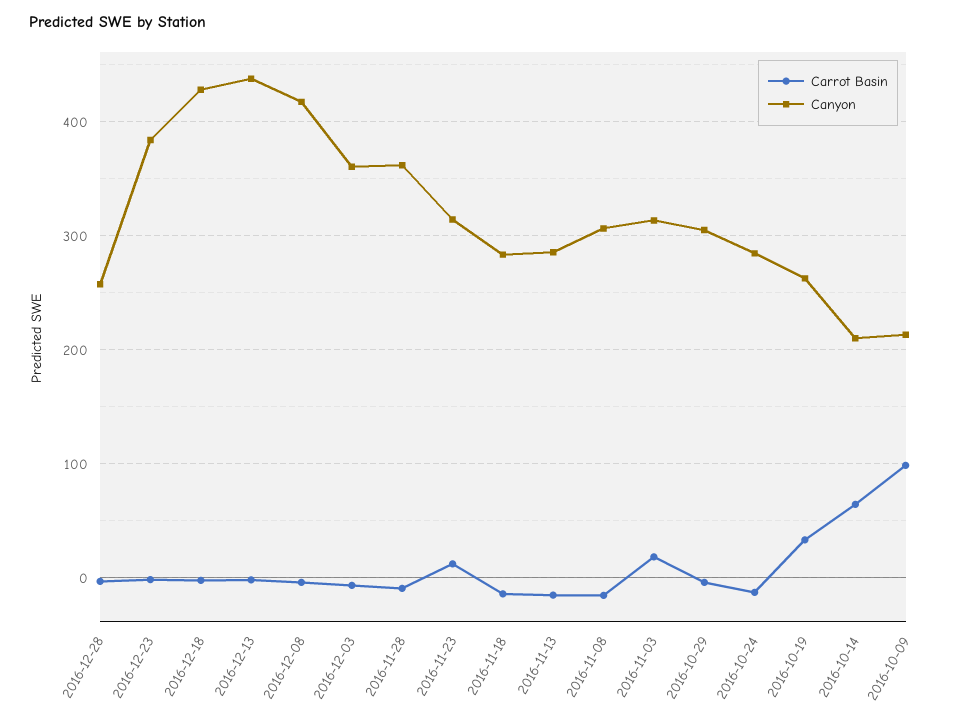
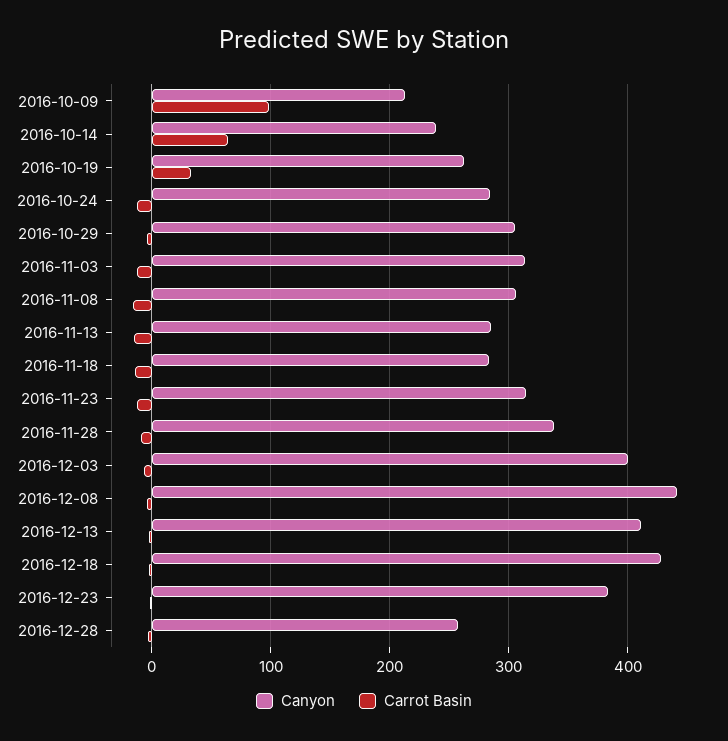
  {
    "Carrot Basin": {
      "2016-12-28": 0,
      "2016-12-23": 0,
      "2016-12-18": 0,
      "2016-12-13": 0,
      "2016-12-08": 0,
      "2016-12-03": -10,
      "2016-11-28": -10,
-     "2016-11-23": 10,
+     "2016-11-23": -10,
      "2016-11-18": -10,
      "2016-11-13": -20,
      "2016-11-08": -20,
-     "2016-11-03": 20,
+     "2016-11-03": -10,
      "2016-10-29": 0,
      "2016-10-24": -10,
      "2016-10-19": 30,
      "2016-10-14": 60,
      "2016-10-09": 100
    },
    "Canyon": {
      "2016-12-28": 260,
      "2016-12-23": 380,
      "2016-12-18": 430,
-     "2016-12-13": 440,
+     "2016-12-13": 410,
-     "2016-12-08": 420,
+     "2016-12-08": 440,
-     "2016-12-03": 360,
+     "2016-12-03": 400,
-     "2016-11-28": 360,
+     "2016-11-28": 340,
      "2016-11-23": 310,
      "2016-11-18": 280,
      "2016-11-13": 290,
      "2016-11-08": 310,
      "2016-11-03": 310,
      "2016-10-29": 310,
      "2016-10-24": 280,
      "2016-10-19": 260,
-     "2016-10-14": 210,
+     "2016-10-14": 240,
      "2016-10-09": 210
    }
  }

